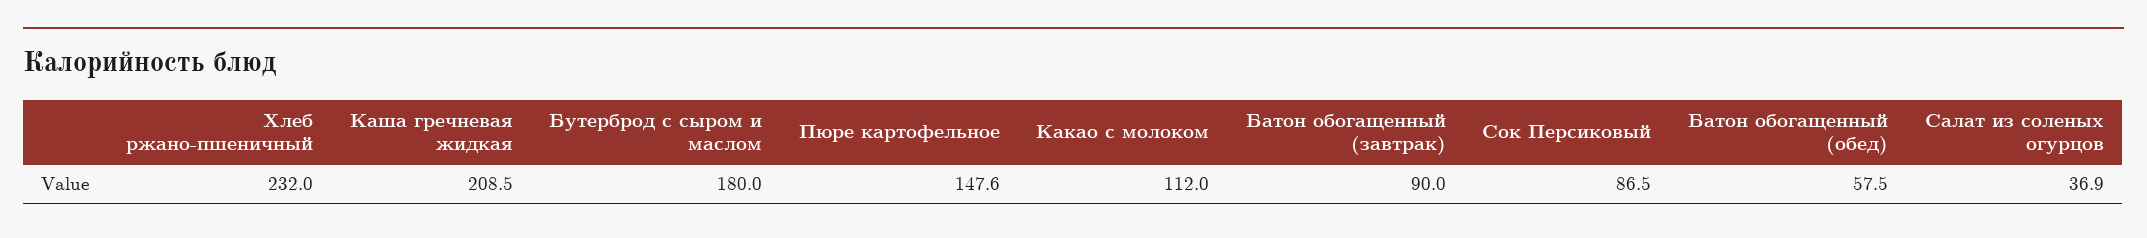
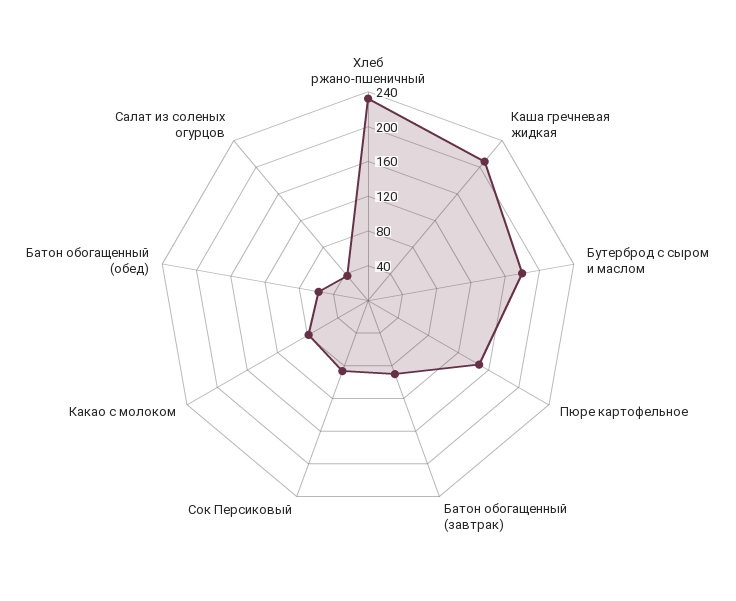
  {
    "Хлеб ржано-пшеничный": 232,
    "Каша гречневая жидкая": 208.5,
    "Бутерброд с сыром и маслом": 180,
    "Пюре картофельное": 147.6,
-   "Какао с молоком": 112,
+   "Какао с молоком": 80,
    "Батон обогащенный (завтрак)": 90,
    "Сок Персиковый": 86.5,
    "Батон обогащенный (обед)": 57.5,
    "Салат из соленых огурцов": 36.9
  }

